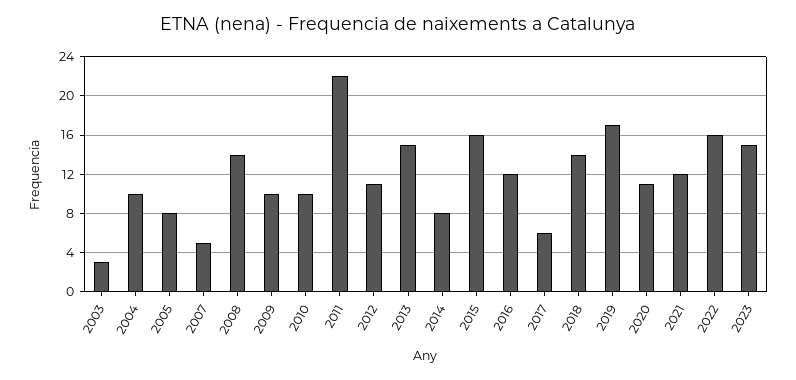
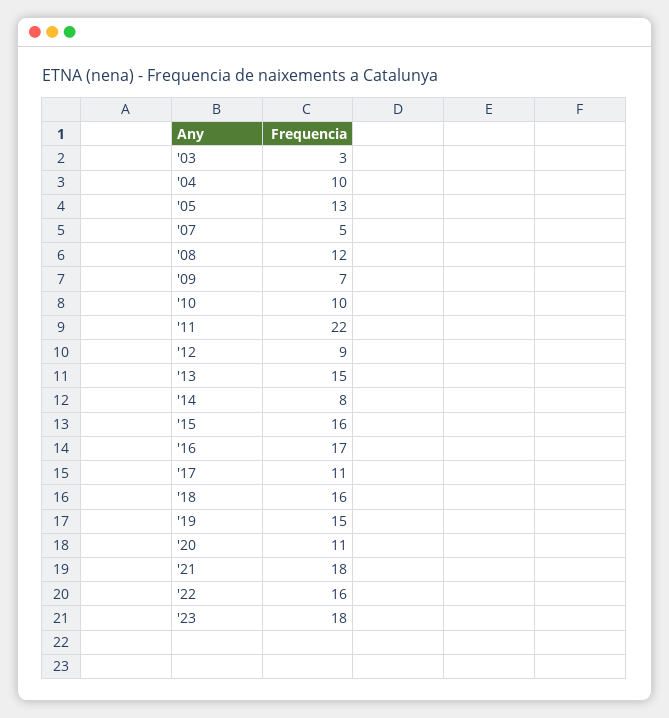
  {
    "2003": 3,
    "2004": 10,
-   "2005": 8,
+   "2005": 13,
    "2007": 5,
-   "2008": 14,
+   "2008": 12,
-   "2009": 10,
+   "2009": 7,
    "2010": 10,
    "2011": 22,
-   "2012": 11,
+   "2012": 9,
    "2013": 15,
    "2014": 8,
    "2015": 16,
-   "2016": 12,
+   "2016": 17,
-   "2017": 6,
+   "2017": 11,
-   "2018": 14,
+   "2018": 16,
-   "2019": 17,
+   "2019": 15,
    "2020": 11,
-   "2021": 12,
+   "2021": 18,
    "2022": 16,
-   "2023": 15
+   "2023": 18
  }

